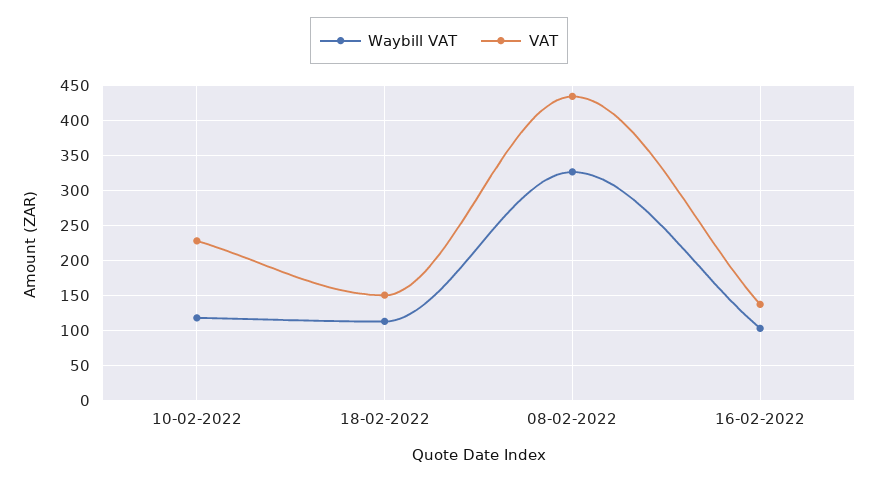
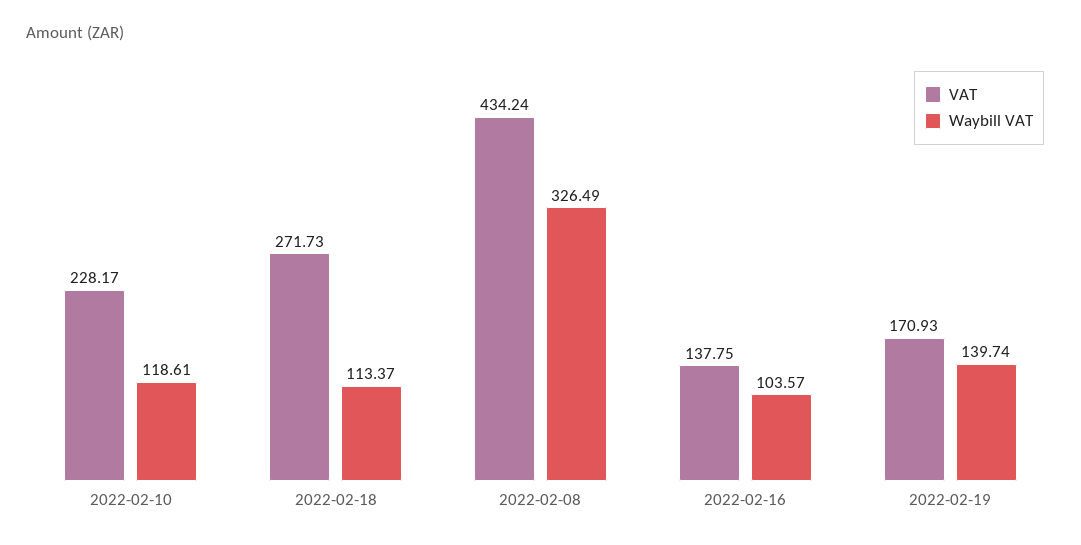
  {
    "Waybill VAT": {
      "10-02-2022": 118.61,
      "18-02-2022": 113.37,
      "08-02-2022": 326.49,
-     "16-02-2022": 103.57
+     "16-02-2022": 103.57,
+     "2022-02-19": 139.74
    },
    "VAT": {
      "10-02-2022": 228.17,
-     "18-02-2022": 150,
+     "18-02-2022": 271.73,
      "08-02-2022": 434.24,
-     "16-02-2022": 137.75
+     "16-02-2022": 137.75,
+     "2022-02-19": 170.93
    }
  }

